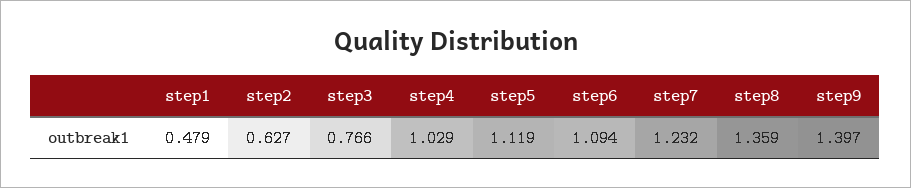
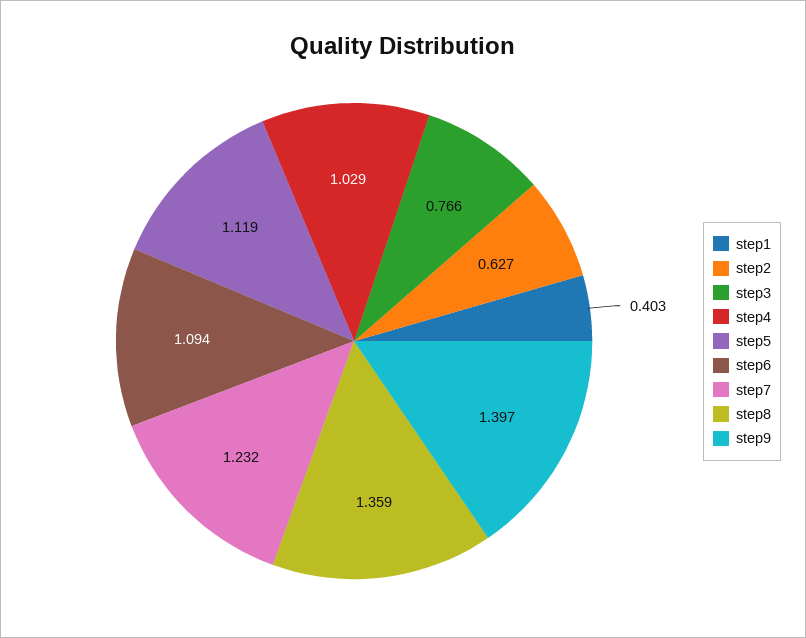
  {
-   "step1": 0.479,
+   "step1": 0.403,
    "step2": 0.627,
    "step3": 0.766,
    "step4": 1.029,
    "step5": 1.119,
    "step6": 1.094,
    "step7": 1.232,
    "step8": 1.359,
    "step9": 1.397
  }

